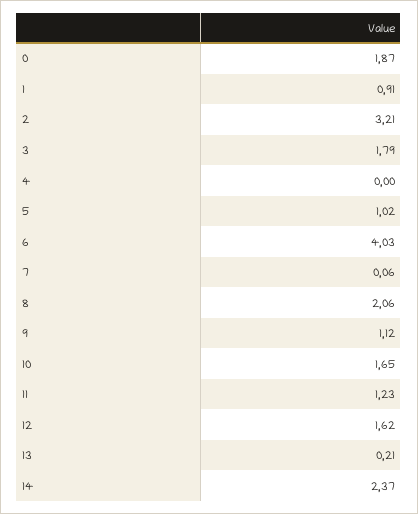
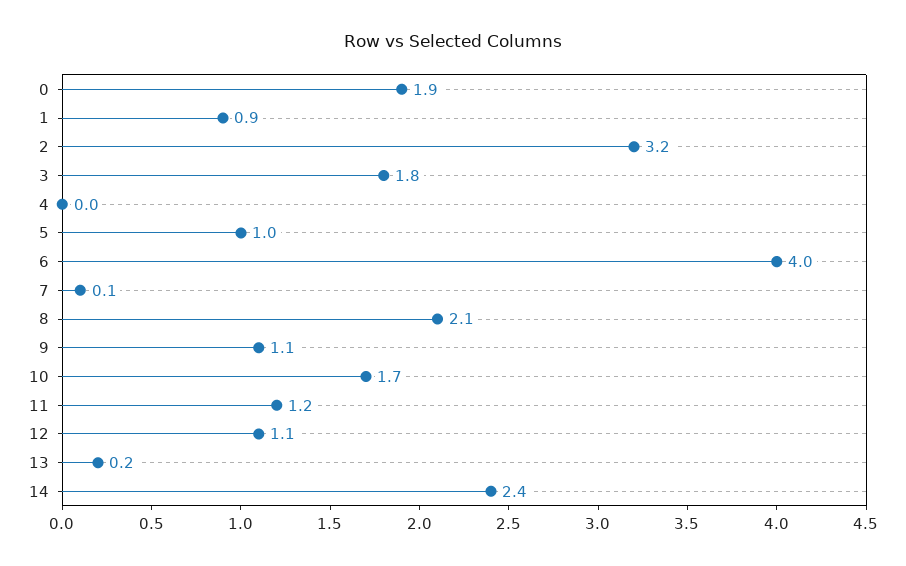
  {
    "0": 1.87,
    "1": 0.91,
    "2": 3.21,
    "3": 1.79,
    "4": 0,
    "5": 1.02,
    "6": 4.03,
    "7": 0.06,
    "8": 2.06,
    "9": 1.12,
    "10": 1.65,
    "11": 1.23,
-   "12": 1.62,
+   "12": 1.1,
    "13": 0.21,
    "14": 2.37
  }

